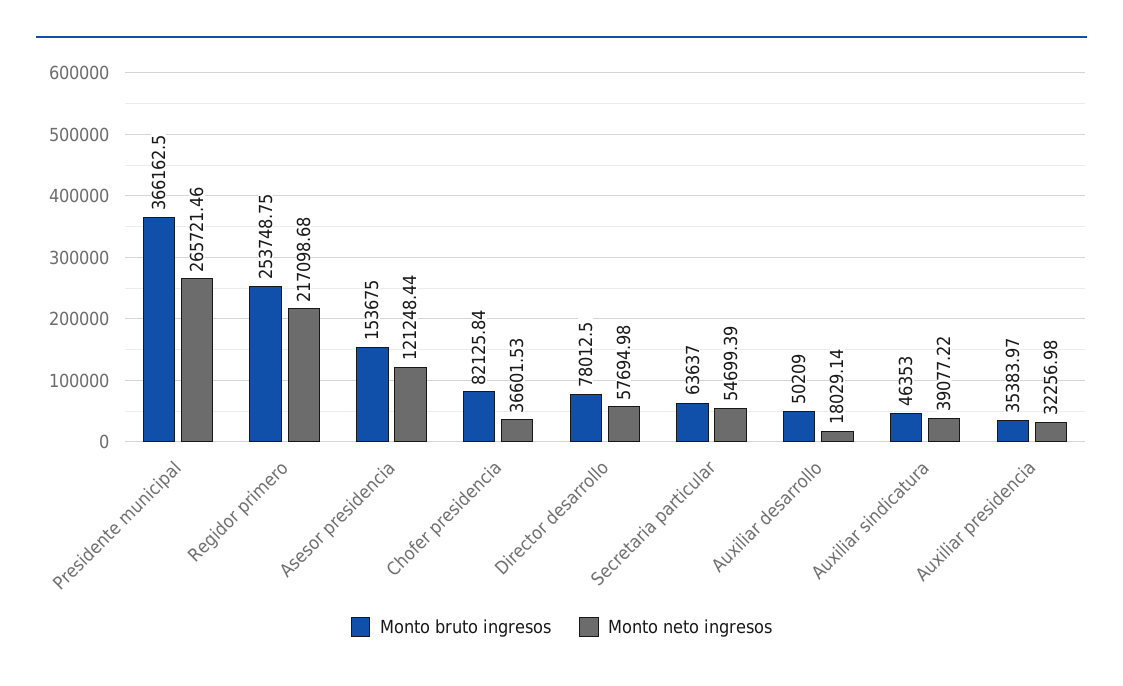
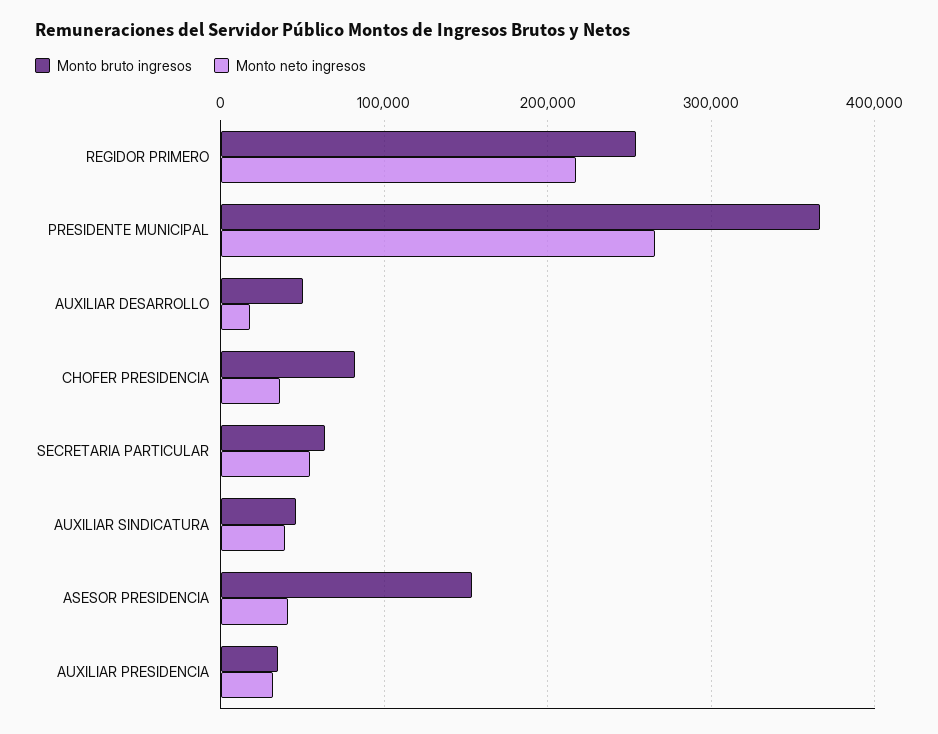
  {
    "Monto bruto ingresos": {
      "Presidente municipal": 366162.5,
      "Regidor primero": 253748.75,
      "Asesor presidencia": 153675,
      "Chofer presidencia": 82125.84,
-     "Director desarrollo": 78012.5,
      "Secretaria particular": 63637,
      "Auxiliar desarrollo": 50209,
      "Auxiliar sindicatura": 46353,
      "Auxiliar presidencia": 35383.97
    },
    "Monto neto ingresos": {
      "Presidente municipal": 265721.46,
      "Regidor primero": 217098.68,
-     "Asesor presidencia": 121248.44,
+     "Asesor presidencia": 40000,
      "Chofer presidencia": 36601.53,
-     "Director desarrollo": 57694.98,
      "Secretaria particular": 54699.39,
      "Auxiliar desarrollo": 18029.14,
      "Auxiliar sindicatura": 39077.22,
      "Auxiliar presidencia": 32256.98
    }
  }

